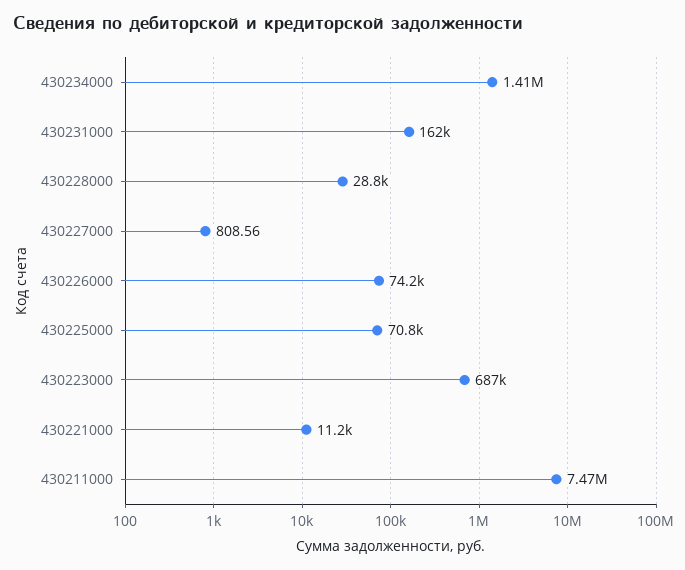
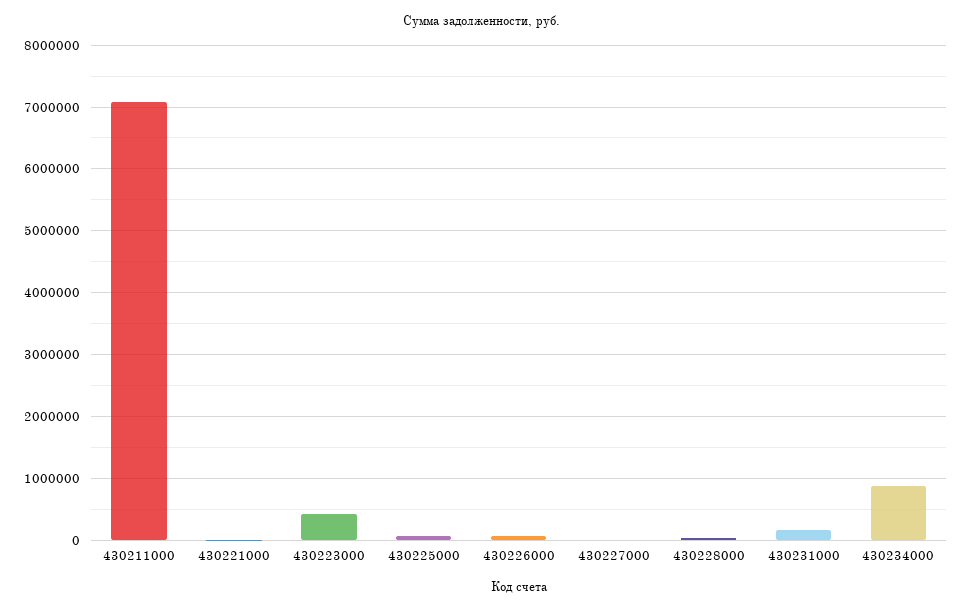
  {
-   "430234000": 1410000,
+   "430234000": 900000,
    "430231000": 162000,
    "430228000": 28800,
    "430227000": 808.56,
    "430226000": 74200,
    "430225000": 70800,
-   "430223000": 687000,
+   "430223000": 400000,
    "430221000": 11200,
-   "430211000": 7470000
+   "430211000": 7100000
  }

